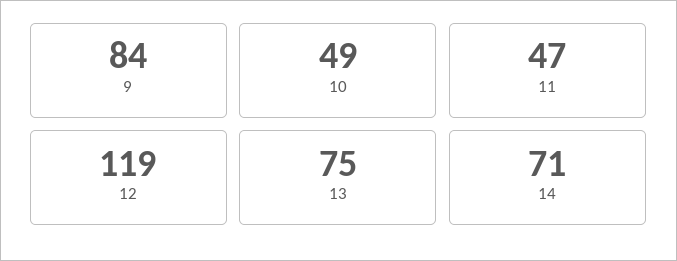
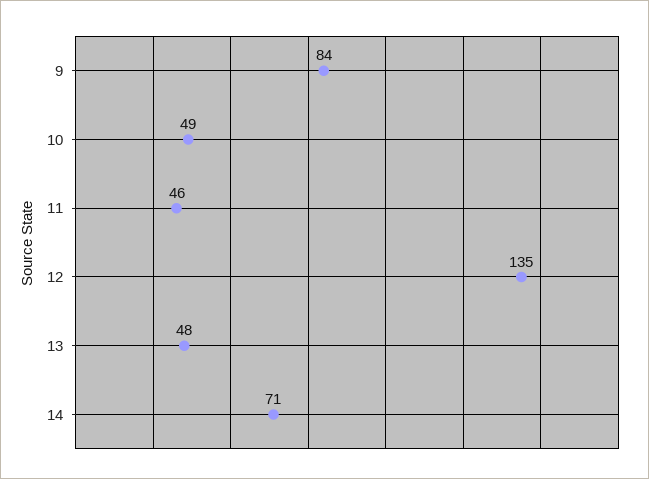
  {
    "9": 84,
    "10": 49,
-   "11": 47,
+   "11": 46,
-   "12": 119,
+   "12": 135,
-   "13": 75,
+   "13": 48,
    "14": 71
  }

